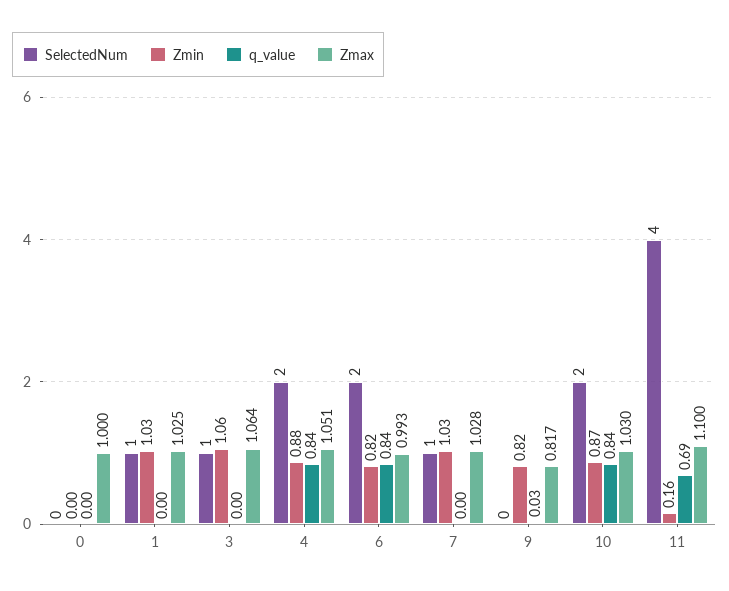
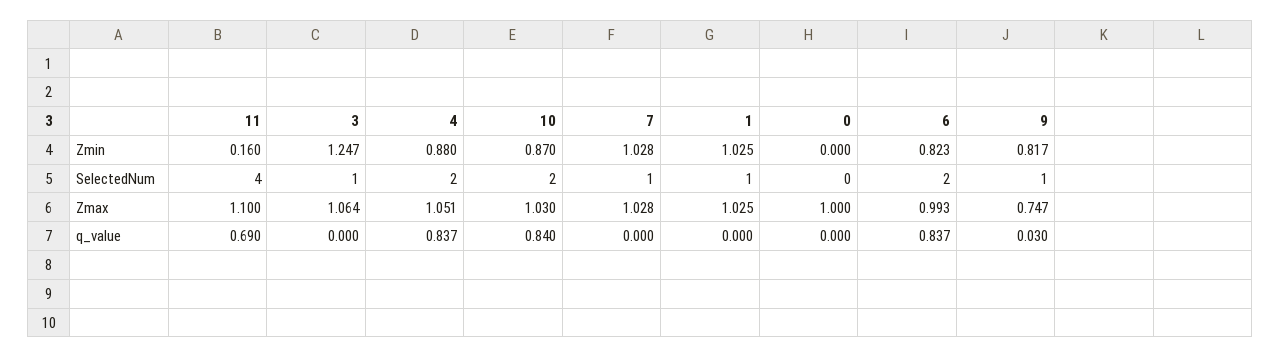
  {
    "SelectedNum": {
      "0": 0,
      "1": 1,
      "3": 1,
      "4": 2,
      "6": 2,
      "7": 1,
-     "9": 0,
+     "9": 1,
      "10": 2,
      "11": 4
    },
    "Zmin": {
      "0": 0,
      "1": 1.025,
-     "3": 1.06,
+     "3": 1.247,
      "4": 0.88,
      "6": 0.823,
      "7": 1.028,
      "9": 0.817,
      "10": 0.87,
      "11": 0.16
    },
    "q_value": {
      "0": 0,
      "1": 0,
      "3": 0,
      "4": 0.837,
      "6": 0.837,
      "7": 0,
      "9": 0.03,
      "10": 0.84,
      "11": 0.69
    },
    "Zmax": {
      "0": 1,
      "1": 1.025,
      "3": 1.064,
      "4": 1.051,
      "6": 0.993,
      "7": 1.028,
-     "9": 0.817,
+     "9": 0.747,
      "10": 1.03,
      "11": 1.1
    }
  }

